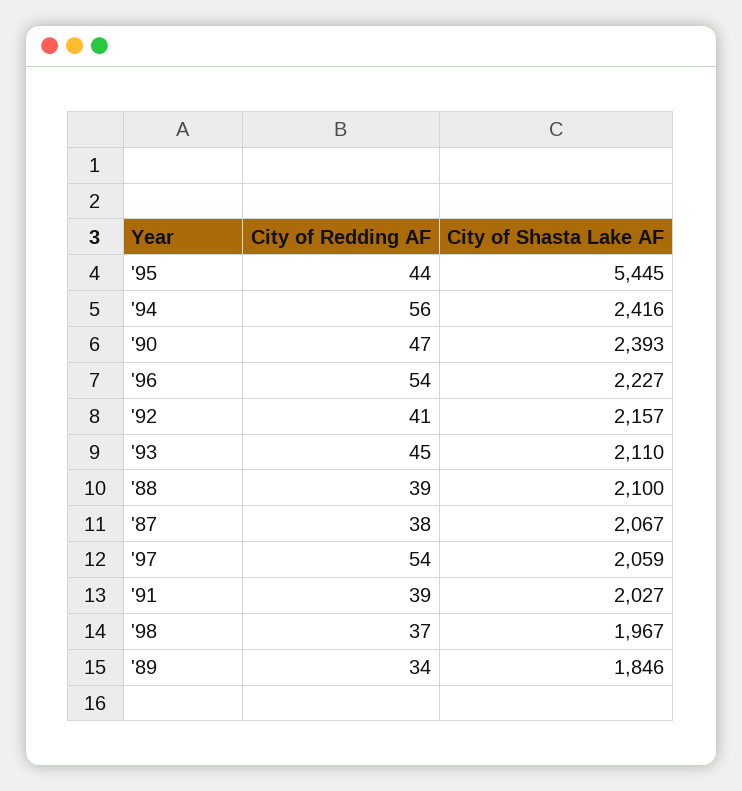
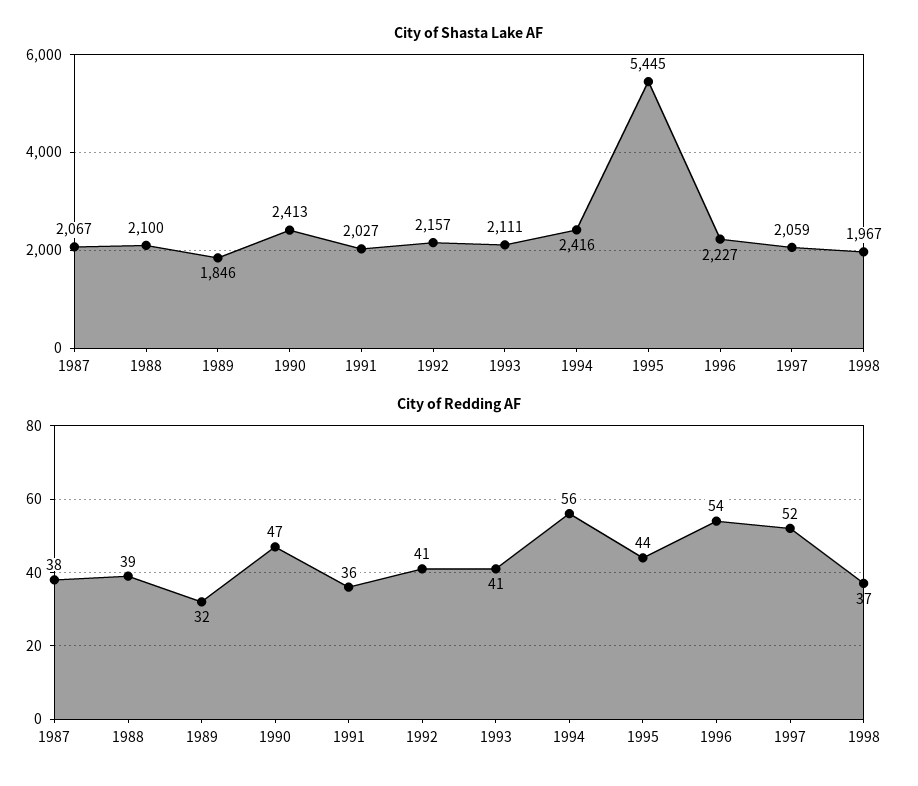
  {
    "City of Redding AF": {
      "'95": 44,
      "'94": 56,
      "'90": 47,
      "'96": 54,
      "'92": 41,
-     "'93": 45,
+     "'93": 41,
      "'88": 39,
      "'87": 38,
-     "'97": 54,
+     "'97": 52,
-     "'91": 39,
+     "'91": 36,
      "'98": 37,
-     "'89": 34
+     "'89": 32
    },
    "City of Shasta Lake AF": {
      "'95": 5445,
      "'94": 2416,
-     "'90": 2393,
+     "'90": 2413,
      "'96": 2227,
      "'92": 2157,
-     "'93": 2110,
+     "'93": 2111,
      "'88": 2100,
      "'87": 2067,
      "'97": 2059,
      "'91": 2027,
      "'98": 1967,
      "'89": 1846
    }
  }

